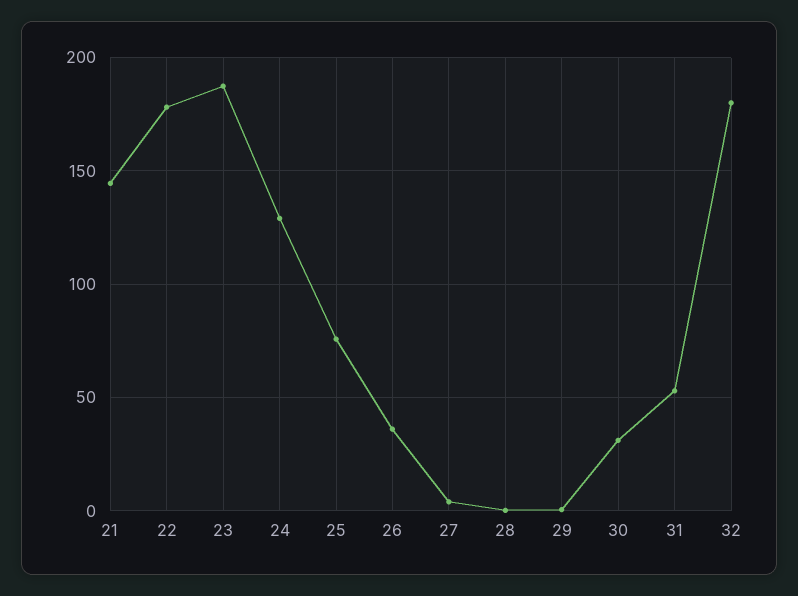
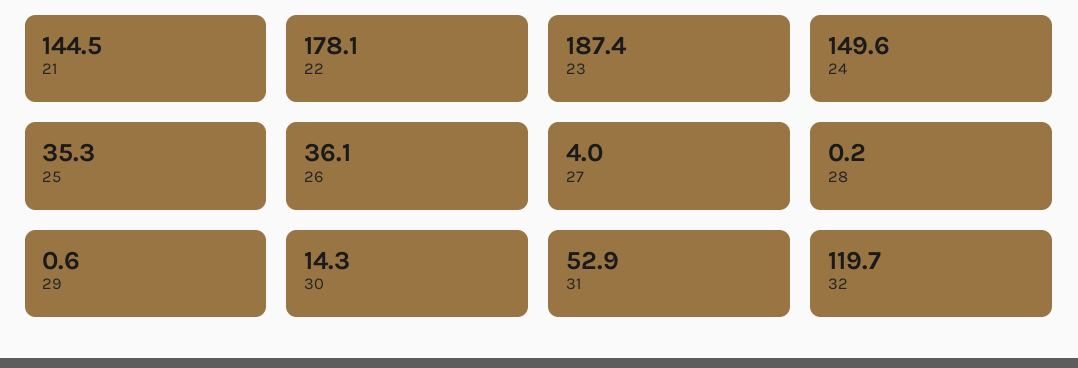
  {
    "21": 144.5,
    "22": 178.1,
    "23": 187.4,
-   "24": 130,
+   "24": 149.6,
-   "25": 75,
+   "25": 35.3,
    "26": 36.1,
    "27": 4,
    "28": 0.2,
    "29": 0.6,
-   "30": 30,
+   "30": 14.3,
    "31": 52.9,
-   "32": 180
+   "32": 119.7
  }

